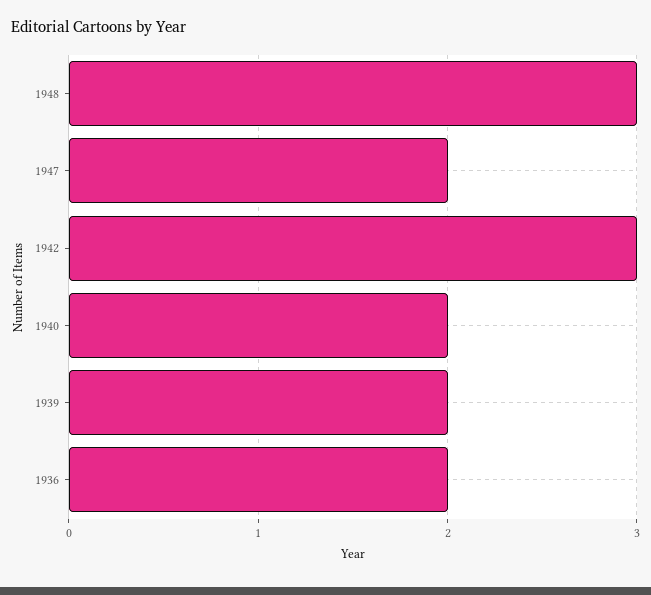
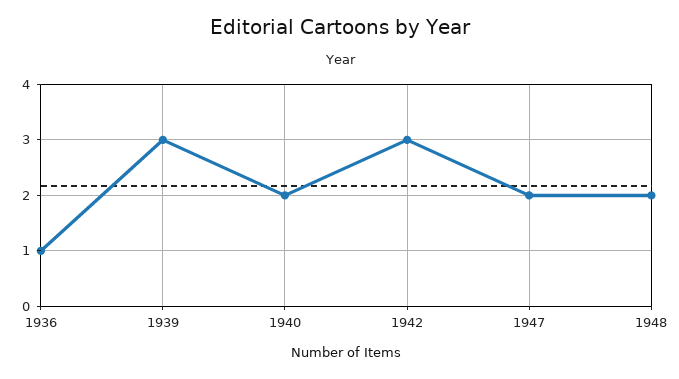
  {
-   "1948": 3,
+   "1948": 2,
    "1947": 2,
    "1942": 3,
    "1940": 2,
-   "1939": 2,
+   "1939": 3,
-   "1936": 2
+   "1936": 1
  }

